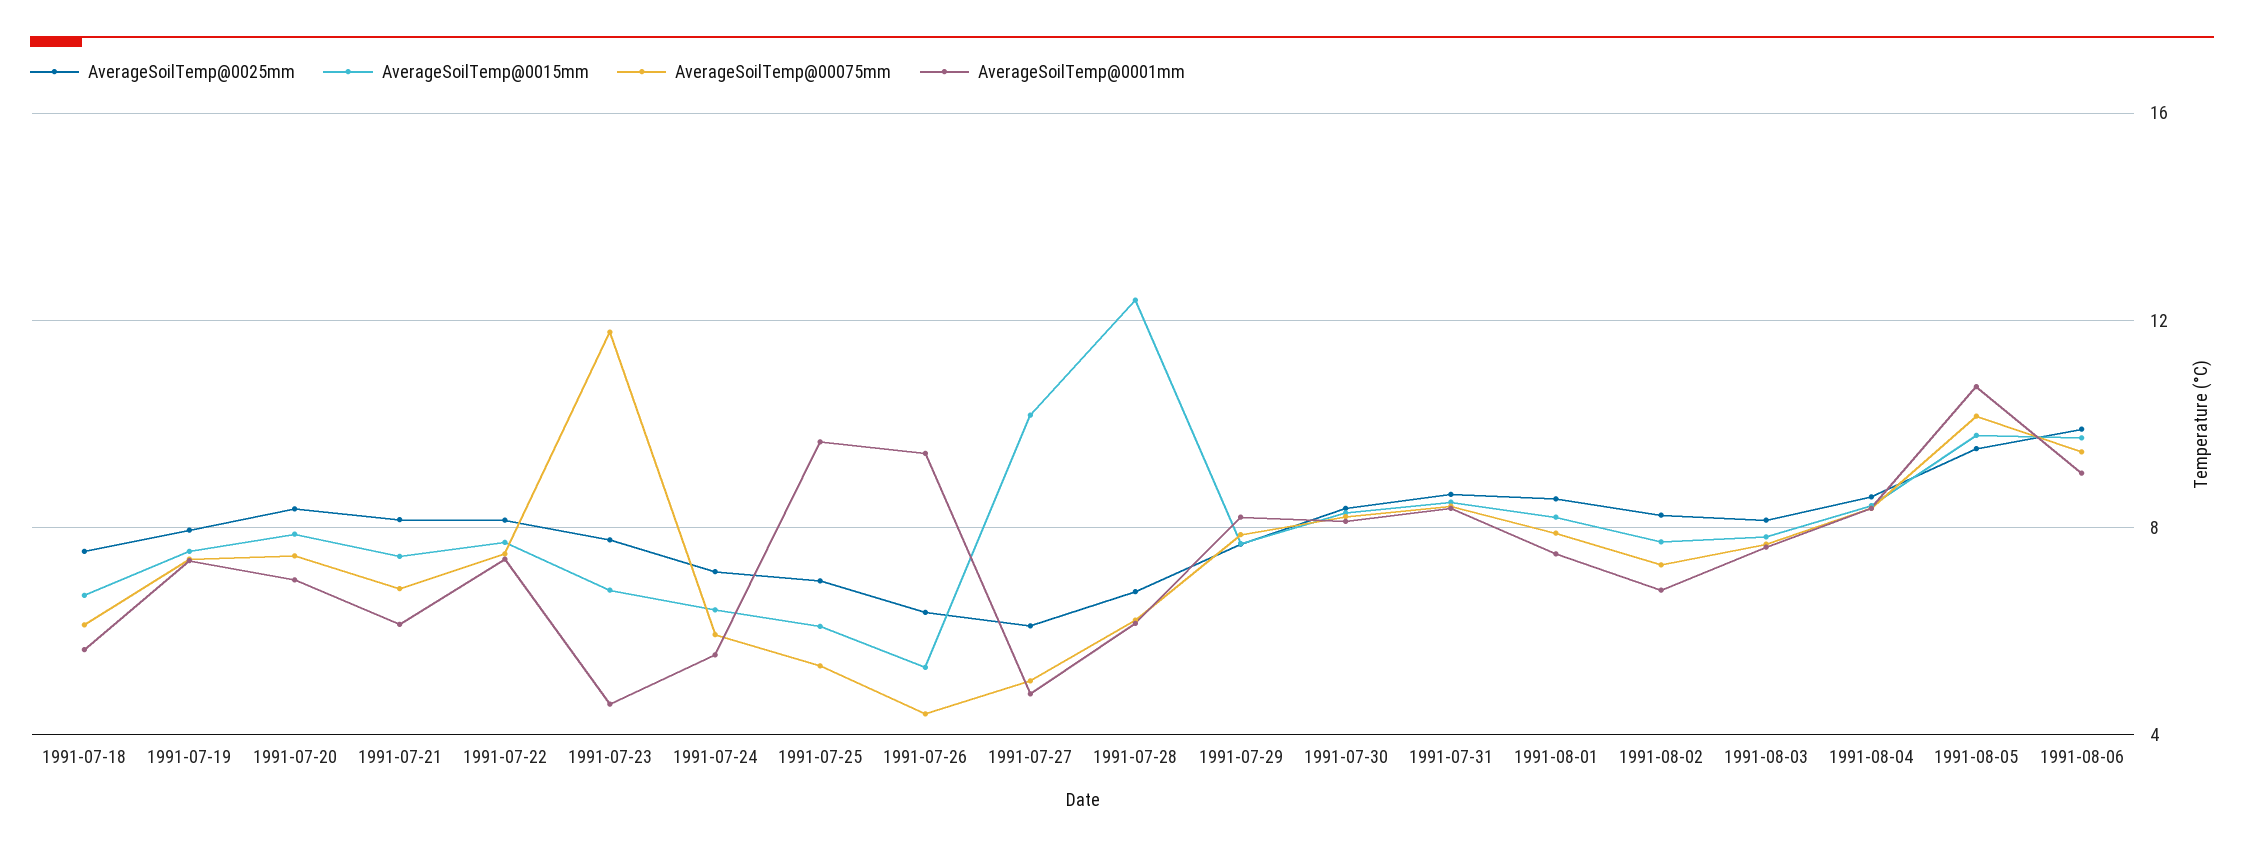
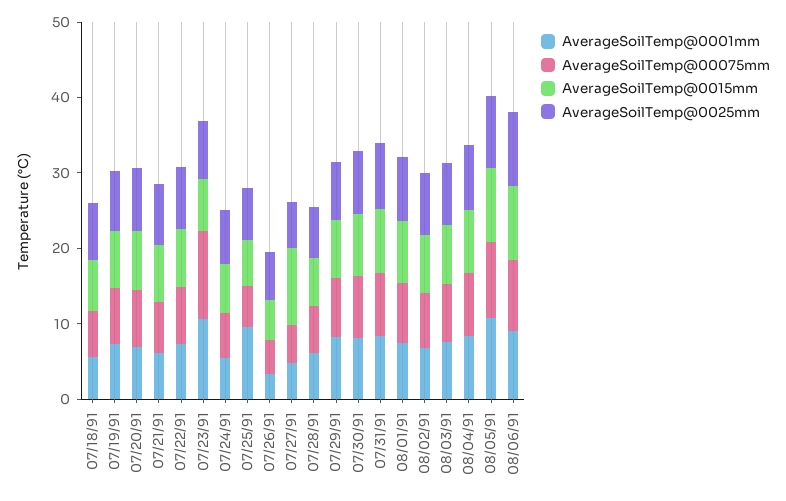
  {
    "AverageSoilTemp@0025mm": {
      "1991-07-18": 7.5,
      "1991-07-19": 8,
      "1991-07-20": 8.5,
      "1991-07-21": 8,
      "1991-07-22": 8,
      "1991-07-23": 8,
      "1991-07-24": 7,
      "1991-07-25": 7,
      "1991-07-26": 6.5,
      "1991-07-27": 6,
      "1991-07-28": 7,
      "1991-07-29": 7.5,
      "1991-07-30": 8.5,
      "1991-07-31": 8.5,
      "1991-08-01": 8.5,
      "1991-08-02": 8,
      "1991-08-03": 8,
      "1991-08-04": 8.5,
      "1991-08-05": 9.5,
      "1991-08-06": 10
    },
    "AverageSoilTemp@0015mm": {
      "1991-07-18": 6.5,
      "1991-07-19": 7.5,
      "1991-07-20": 8,
      "1991-07-21": 7.5,
      "1991-07-22": 7.5,
      "1991-07-23": 7,
      "1991-07-24": 6.5,
      "1991-07-25": 6,
      "1991-07-26": 5.5,
      "1991-07-27": 10,
-     "1991-07-28": 12.5,
+     "1991-07-28": 6,
      "1991-07-29": 7.5,
      "1991-07-30": 8.5,
      "1991-07-31": 8.5,
      "1991-08-01": 8,
      "1991-08-02": 7.5,
      "1991-08-03": 8,
      "1991-08-04": 8.5,
      "1991-08-05": 10,
      "1991-08-06": 9.5
    },
    "AverageSoilTemp@00075mm": {
      "1991-07-18": 6,
      "1991-07-19": 7.5,
      "1991-07-20": 7.5,
      "1991-07-21": 7,
      "1991-07-22": 7.5,
      "1991-07-23": 12,
      "1991-07-24": 6,
      "1991-07-25": 5.5,
      "1991-07-26": 4.5,
      "1991-07-27": 5,
      "1991-07-28": 6,
      "1991-07-29": 8,
      "1991-07-30": 8,
      "1991-07-31": 8.5,
      "1991-08-01": 8,
      "1991-08-02": 7.5,
      "1991-08-03": 7.5,
      "1991-08-04": 8.5,
      "1991-08-05": 10,
      "1991-08-06": 9.5
    },
    "AverageSoilTemp@0001mm": {
      "1991-07-18": 5.5,
      "1991-07-19": 7.5,
      "1991-07-20": 7,
      "1991-07-21": 6,
      "1991-07-22": 7.5,
-     "1991-07-23": 4.5,
+     "1991-07-23": 10,
      "1991-07-24": 5.5,
      "1991-07-25": 9.5,
-     "1991-07-26": 9.5,
+     "1991-07-26": 4,
      "1991-07-27": 5,
      "1991-07-28": 6,
      "1991-07-29": 8,
      "1991-07-30": 8,
      "1991-07-31": 8.5,
      "1991-08-01": 7.5,
      "1991-08-02": 7,
      "1991-08-03": 7.5,
      "1991-08-04": 8.5,
      "1991-08-05": 10.5,
      "1991-08-06": 9
    }
  }

